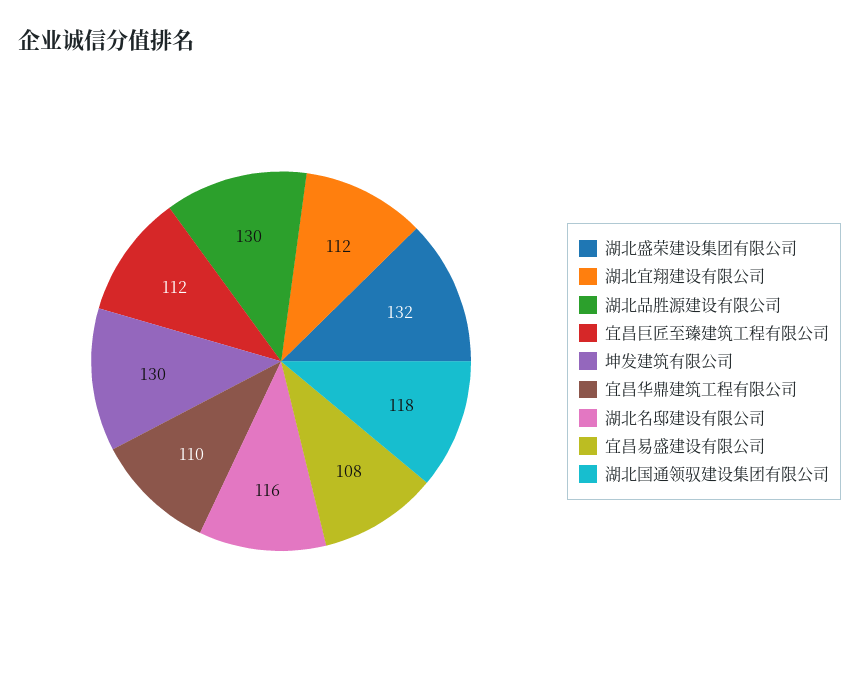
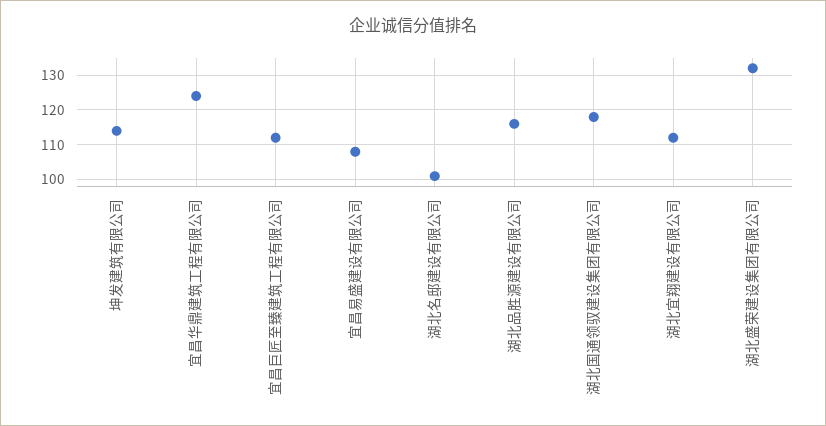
  {
    "湖北盛荣建设集团有限公司": 132,
    "湖北宜翔建设有限公司": 112,
-   "湖北品胜源建设有限公司": 130,
+   "湖北品胜源建设有限公司": 115,
    "宜昌巨匠至臻建筑工程有限公司": 112,
-   "坤发建筑有限公司": 130,
+   "坤发建筑有限公司": 115,
-   "宜昌华鼎建筑工程有限公司": 110,
+   "宜昌华鼎建筑工程有限公司": 125,
-   "湖北名邸建设有限公司": 116,
+   "湖北名邸建设有限公司": 100,
    "宜昌易盛建设有限公司": 108,
    "湖北国通领驭建设集团有限公司": 118
  }

